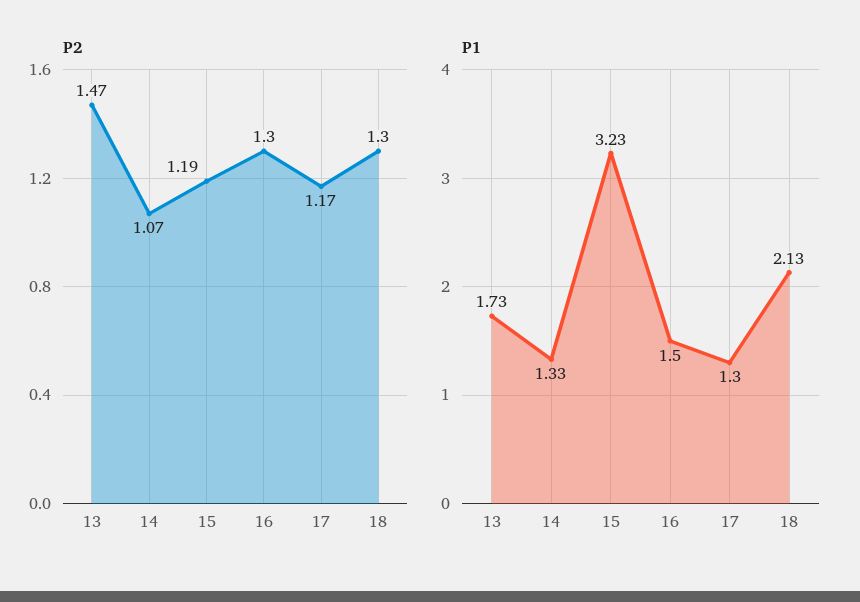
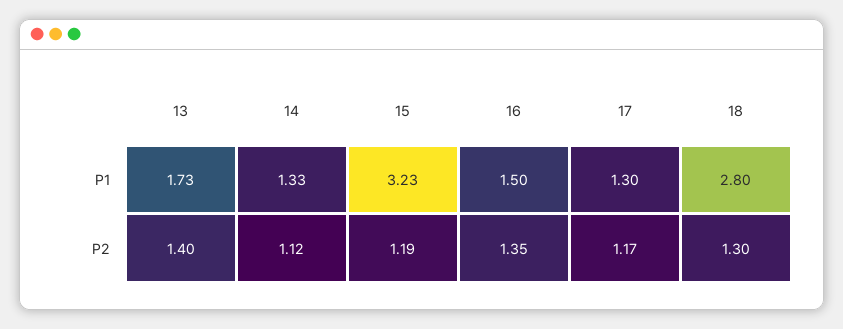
  {
    "P2": {
-     "13": 1.47,
+     "13": 1.4,
-     "14": 1.07,
+     "14": 1.12,
      "15": 1.19,
-     "16": 1.3,
+     "16": 1.35,
      "17": 1.17,
      "18": 1.3
    },
    "P1": {
      "13": 1.73,
      "14": 1.33,
      "15": 3.23,
      "16": 1.5,
      "17": 1.3,
-     "18": 2.13
+     "18": 2.8
    }
  }

